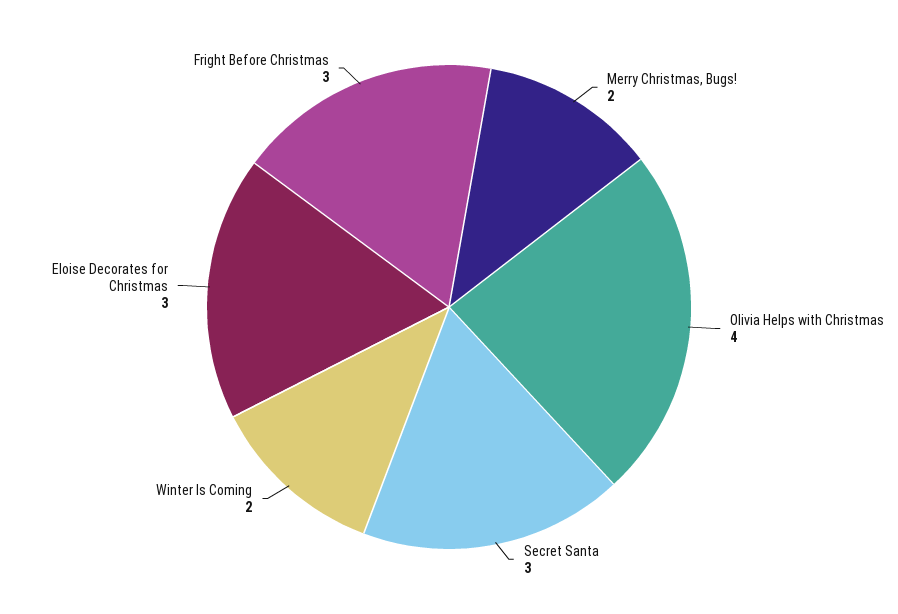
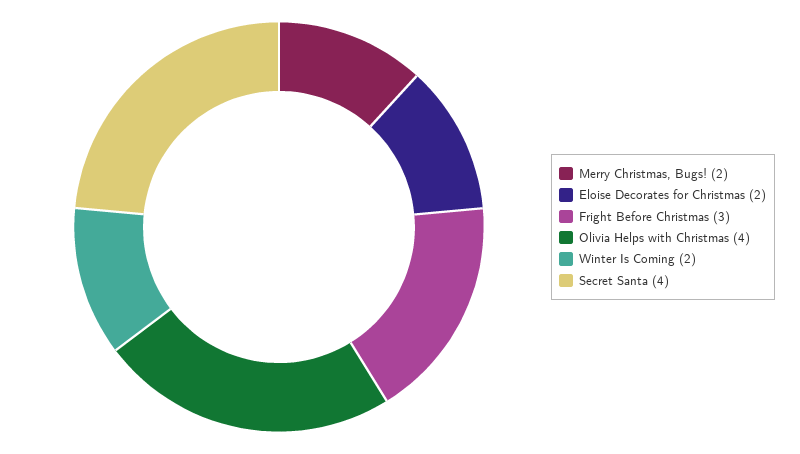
  {
    "Merry Christmas, Bugs!": 2,
    "Olivia Helps with Christmas": 4,
-   "Secret Santa": 3,
+   "Secret Santa": 4,
    "Winter Is Coming": 2,
-   "Eloise Decorates for Christmas": 3,
+   "Eloise Decorates for Christmas": 2,
    "Fright Before Christmas": 3
  }

